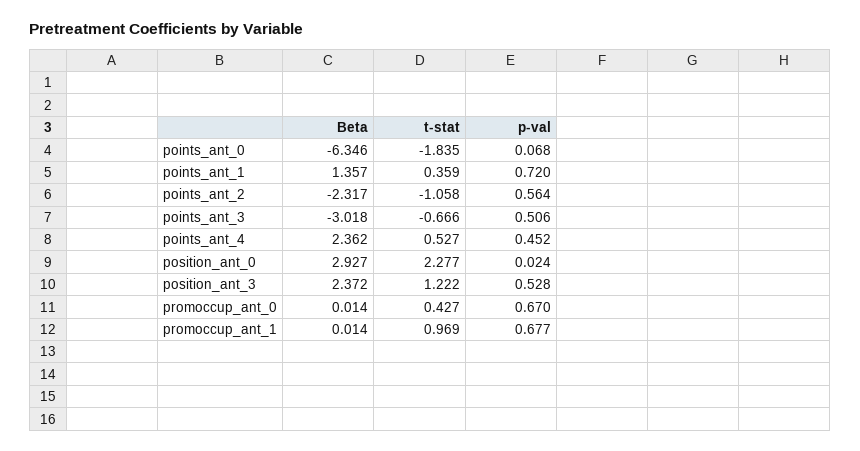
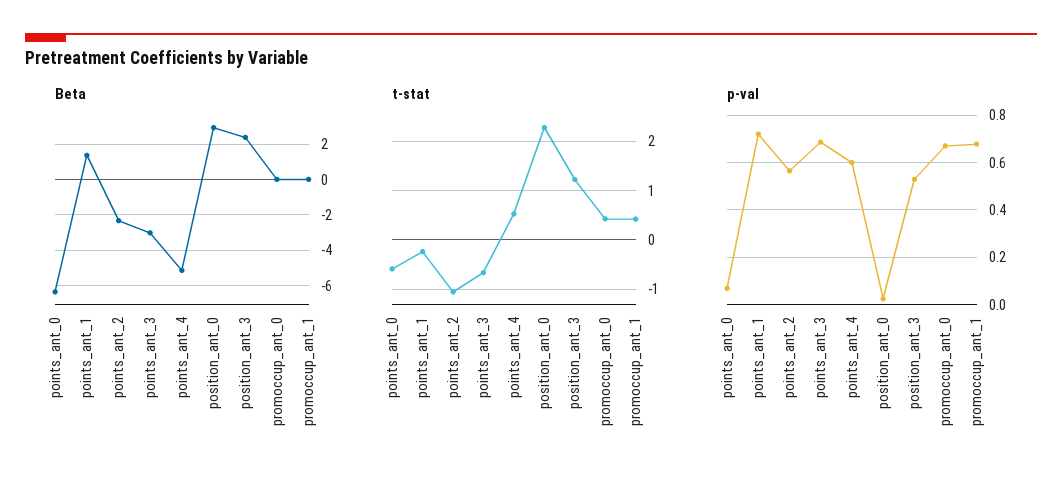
  {
    "Beta": {
      "points_ant_0": -6.346,
      "points_ant_1": 1.357,
      "points_ant_2": -2.317,
      "points_ant_3": -3.018,
-     "points_ant_4": 2.362,
+     "points_ant_4": -5,
      "position_ant_0": 2.927,
      "position_ant_3": 2.372,
      "promoccup_ant_0": 0.014,
      "promoccup_ant_1": 0.014
    },
    "t-stat": {
-     "points_ant_0": -1.835,
+     "points_ant_0": -0.6,
-     "points_ant_1": 0.359,
+     "points_ant_1": -0.2,
      "points_ant_2": -1.058,
      "points_ant_3": -0.666,
      "points_ant_4": 0.527,
      "position_ant_0": 2.277,
      "position_ant_3": 1.222,
      "promoccup_ant_0": 0.427,
-     "promoccup_ant_1": 0.969
+     "promoccup_ant_1": 0.4
    },
    "p-val": {
      "points_ant_0": 0.068,
      "points_ant_1": 0.72,
      "points_ant_2": 0.564,
-     "points_ant_3": 0.506,
+     "points_ant_3": 0.7,
-     "points_ant_4": 0.452,
+     "points_ant_4": 0.6,
      "position_ant_0": 0.024,
      "position_ant_3": 0.528,
      "promoccup_ant_0": 0.67,
      "promoccup_ant_1": 0.677
    }
  }

